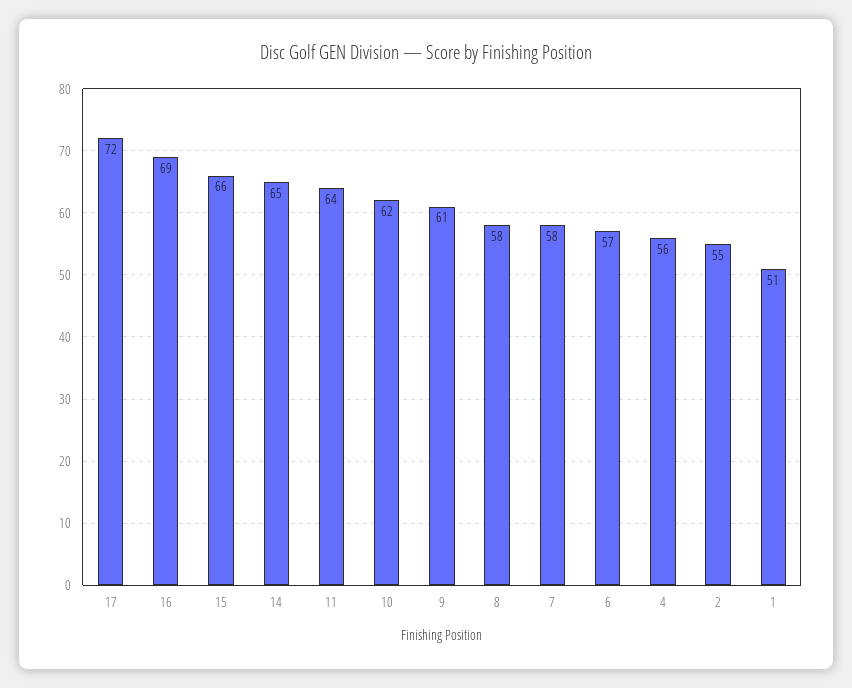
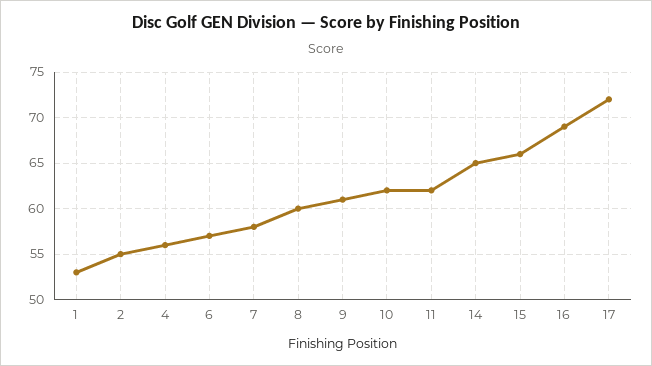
  {
    "17": 72,
    "16": 69,
    "15": 66,
    "14": 65,
-   "11": 64,
+   "11": 62,
    "10": 62,
    "9": 61,
-   "8": 58,
+   "8": 60,
    "7": 58,
    "6": 57,
    "4": 56,
    "2": 55,
-   "1": 51
+   "1": 53
  }

